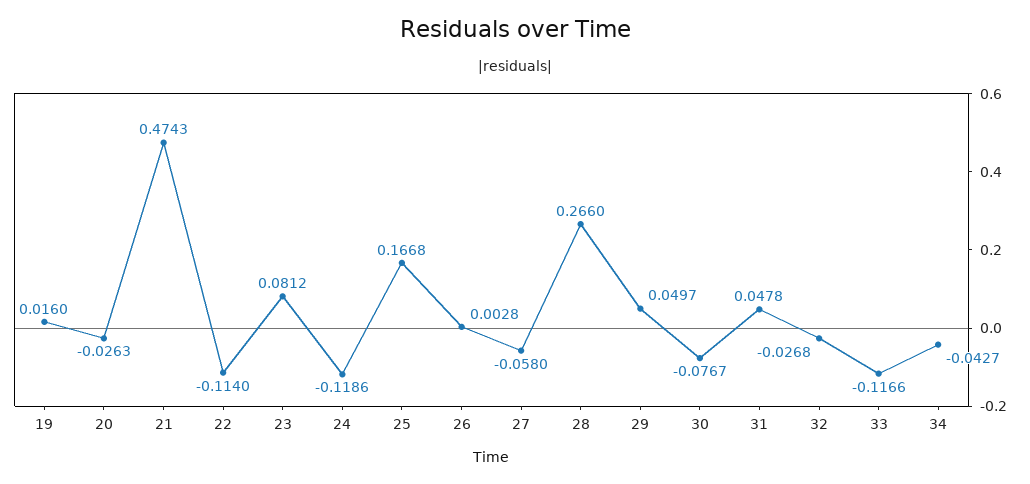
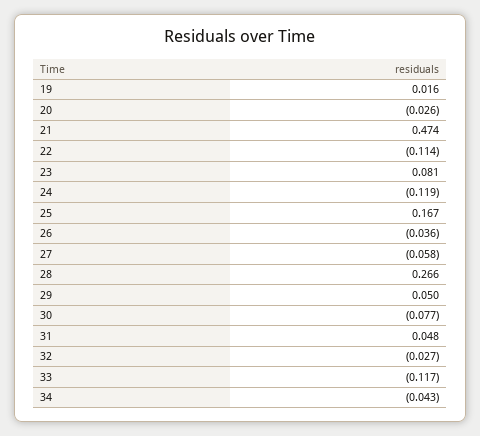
  {
    "19": 0.016,
    "20": -0.0263,
    "21": 0.4743,
    "22": -0.114,
    "23": 0.0812,
    "24": -0.1186,
    "25": 0.1668,
-   "26": 0.0028,
+   "26": -0.036,
    "27": -0.058,
    "28": 0.266,
    "29": 0.0497,
    "30": -0.0767,
    "31": 0.0478,
    "32": -0.0268,
    "33": -0.1166,
    "34": -0.0427
  }

